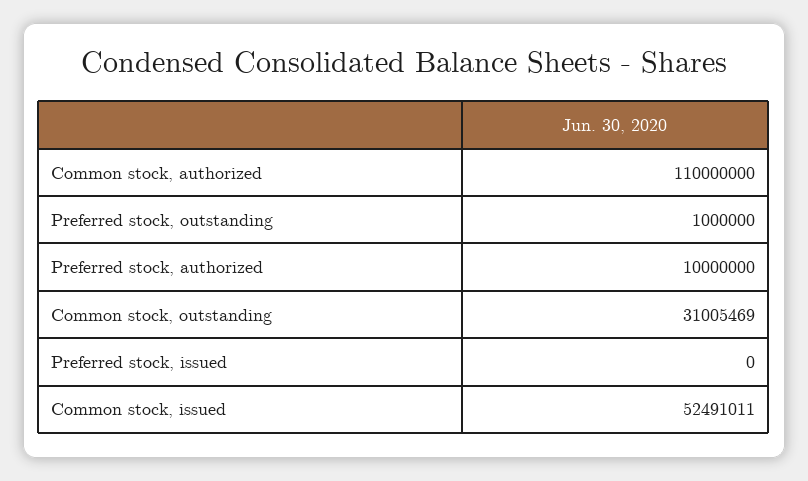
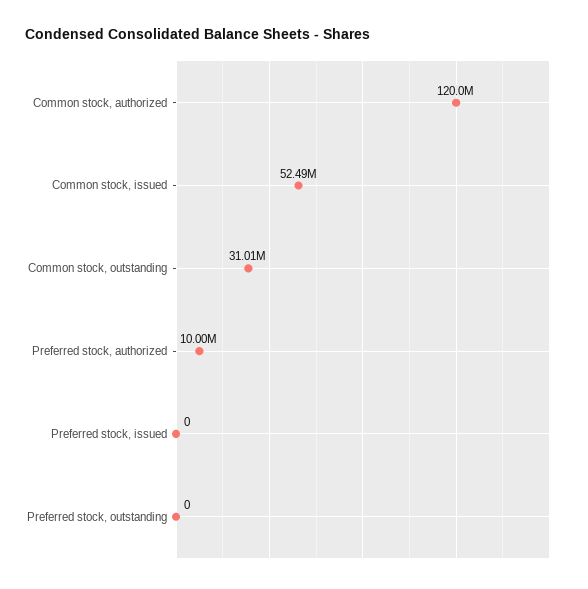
  {
-   "Common stock, authorized": 110000000,
+   "Common stock, authorized": 120000000,
-   "Preferred stock, outstanding": 1000000,
+   "Preferred stock, outstanding": 0,
    "Preferred stock, authorized": 10000000,
    "Common stock, outstanding": 31005469,
    "Preferred stock, issued": 0,
    "Common stock, issued": 52491011
  }

